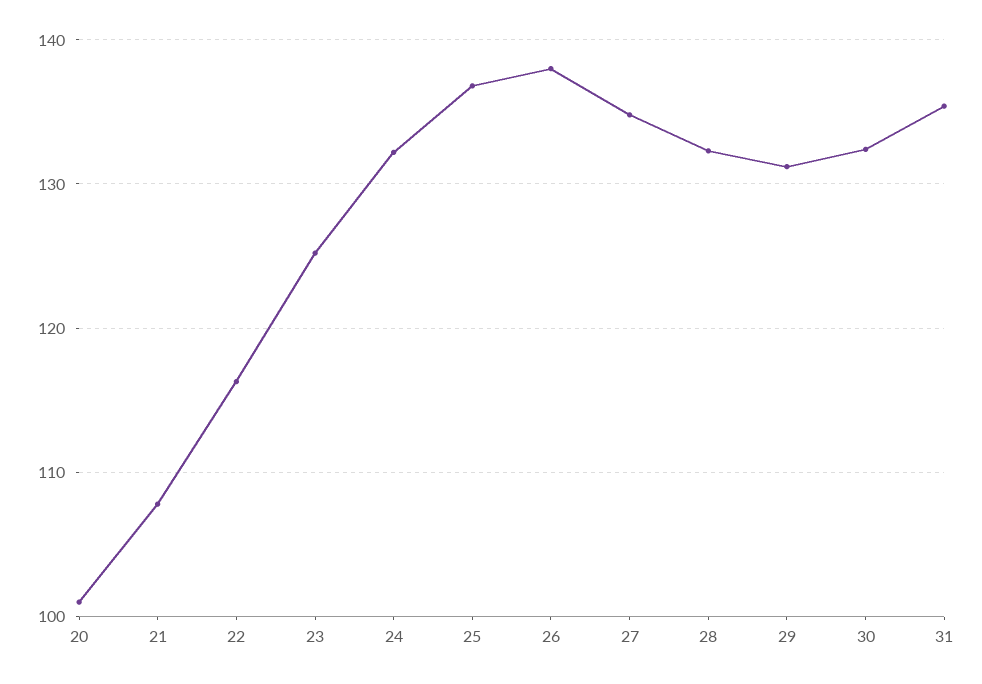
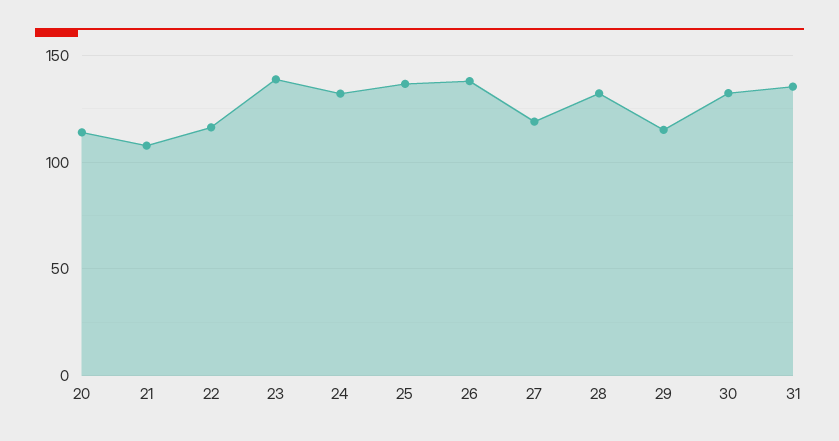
  {
-   "20": 101,
+   "20": 115,
    "21": 108,
    "22": 116,
-   "23": 125,
+   "23": 140,
    "24": 132,
    "25": 137,
    "26": 138,
-   "27": 135,
+   "27": 120,
    "28": 132,
-   "29": 131,
+   "29": 115,
    "30": 132,
    "31": 135
  }

